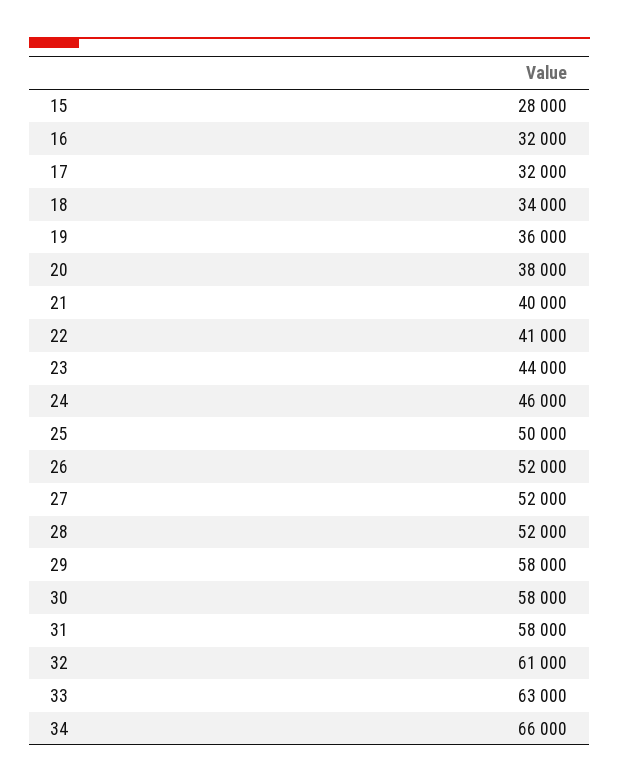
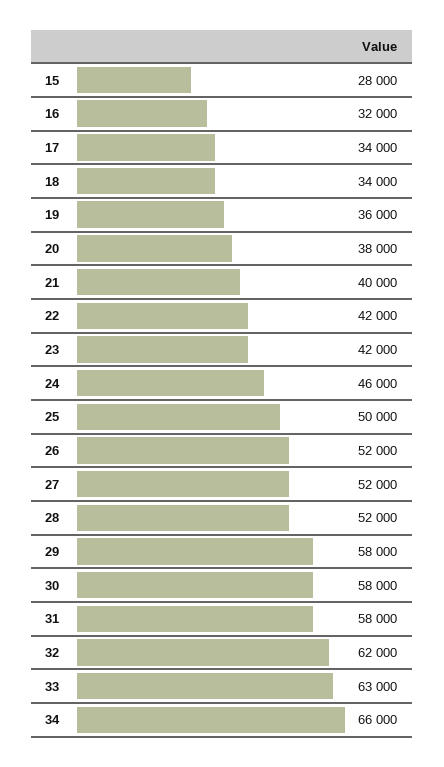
  {
    "15": 28000,
    "16": 32000,
-   "17": 32000,
+   "17": 34000,
    "18": 34000,
    "19": 36000,
    "20": 38000,
    "21": 40000,
-   "22": 41000,
+   "22": 42000,
-   "23": 44000,
+   "23": 42000,
    "24": 46000,
    "25": 50000,
    "26": 52000,
    "27": 52000,
    "28": 52000,
    "29": 58000,
    "30": 58000,
    "31": 58000,
-   "32": 61000,
+   "32": 62000,
    "33": 63000,
    "34": 66000
  }

